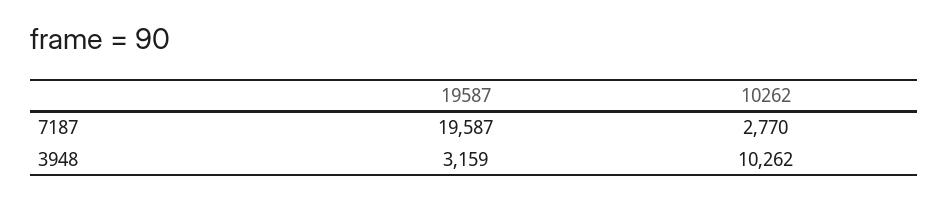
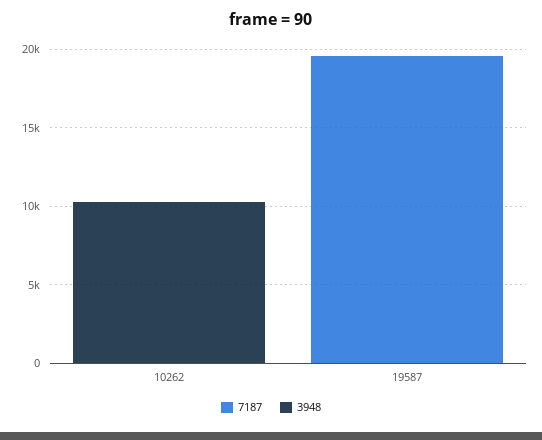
  {
    "7187": {
      "19587": 19587,
-     "10262": 2770
+     "10262": 0
    },
    "3948": {
-     "19587": 3159,
+     "19587": 0,
      "10262": 10262
    }
  }

